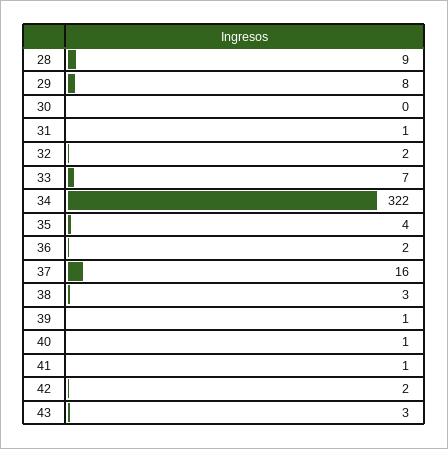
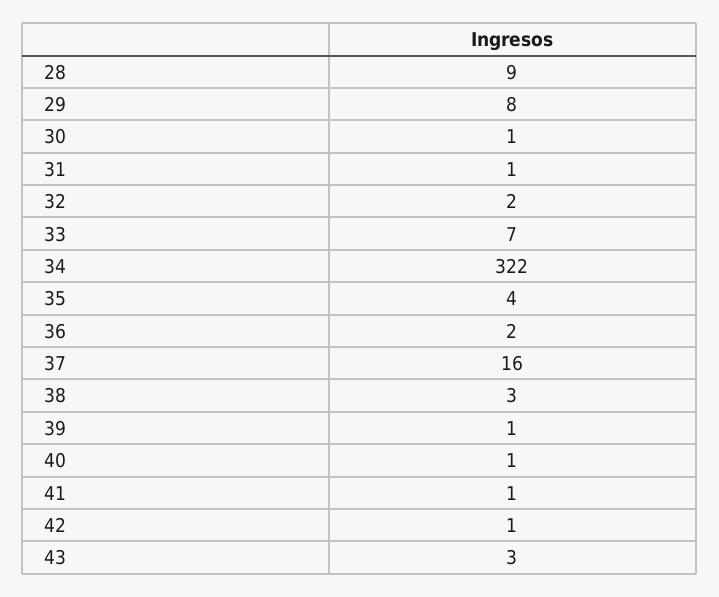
  {
    "28": 9,
    "29": 8,
-   "30": 0,
+   "30": 1,
    "31": 1,
    "32": 2,
    "33": 7,
    "34": 322,
    "35": 4,
    "36": 2,
    "37": 16,
    "38": 3,
    "39": 1,
    "40": 1,
    "41": 1,
-   "42": 2,
+   "42": 1,
    "43": 3
  }

